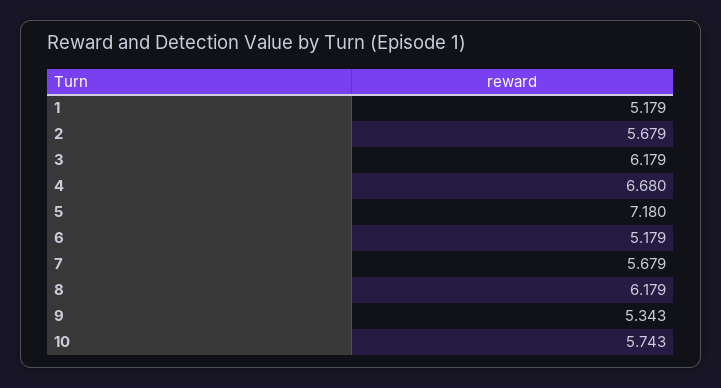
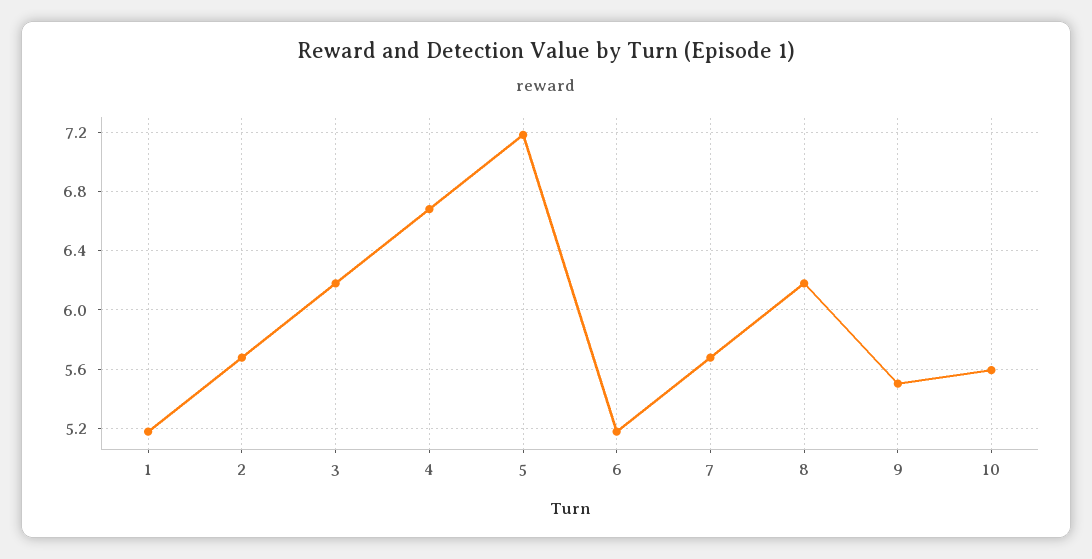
  {
    "1": 5.179,
    "2": 5.679,
    "3": 6.179,
    "4": 6.68,
    "5": 7.18,
    "6": 5.179,
    "7": 5.679,
    "8": 6.179,
-   "9": 5.343,
+   "9": 5.5,
-   "10": 5.743
+   "10": 5.6
  }

